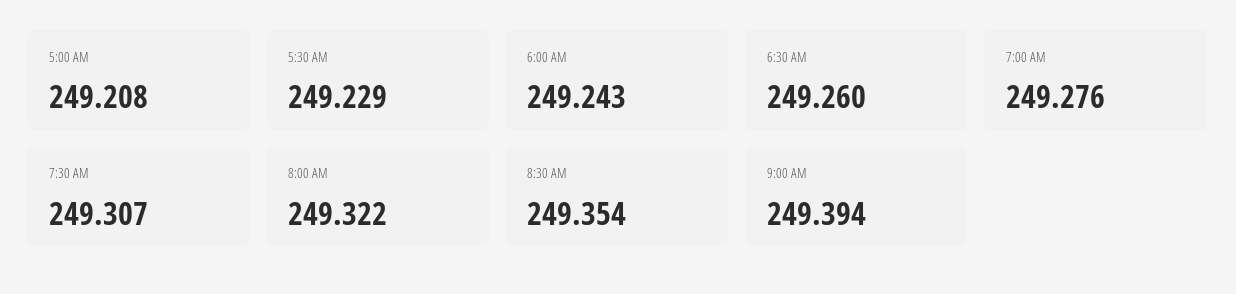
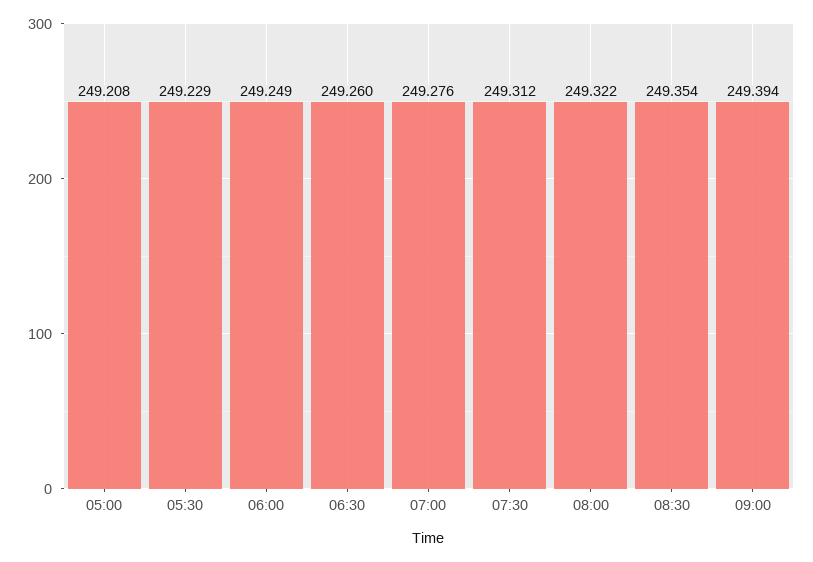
  {
    "5:00 AM": 249.208,
    "5:30 AM": 249.229,
-   "6:00 AM": 249.243,
+   "6:00 AM": 249.249,
    "6:30 AM": 249.26,
    "7:00 AM": 249.276,
-   "7:30 AM": 249.307,
+   "7:30 AM": 249.312,
    "8:00 AM": 249.322,
    "8:30 AM": 249.354,
    "9:00 AM": 249.394
  }

